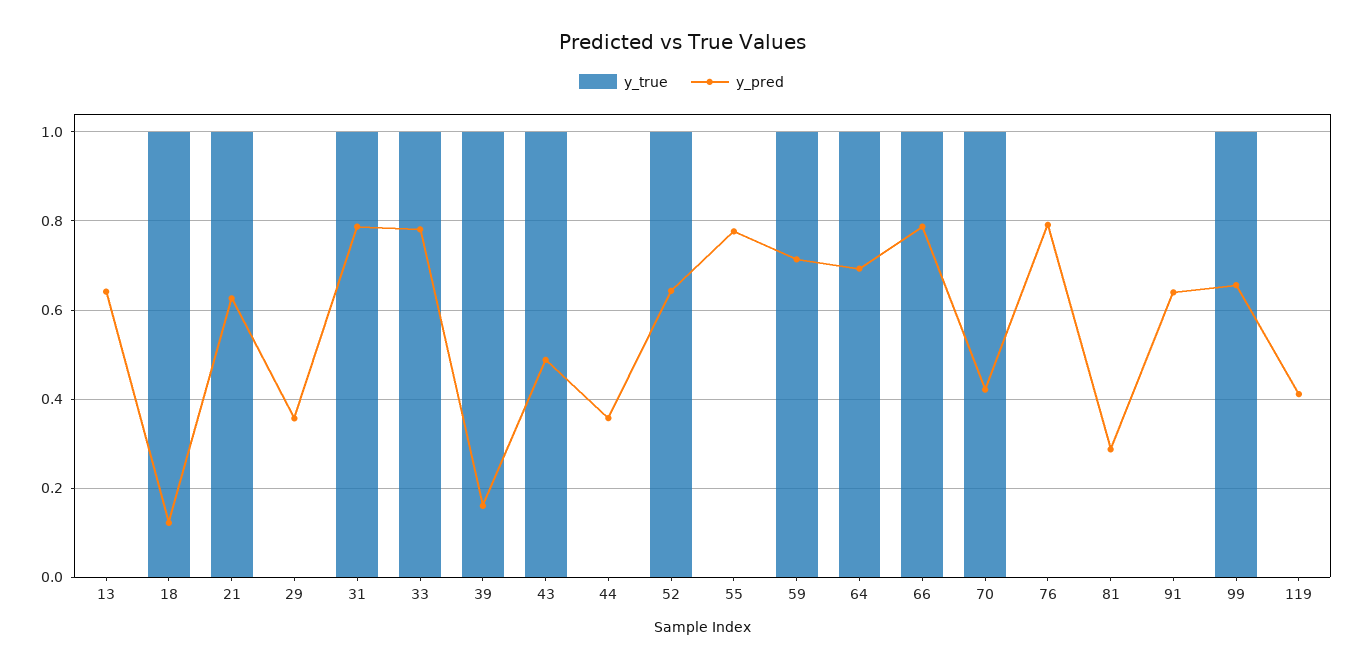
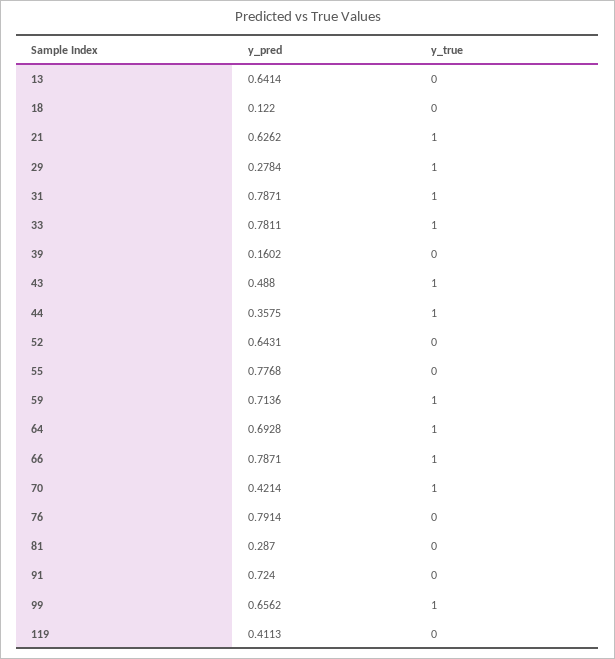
  {
    "y_true": {
      "13": 0,
-     "18": 1,
+     "18": 0,
      "21": 1,
-     "29": 0,
+     "29": 1,
      "31": 1,
      "33": 1,
-     "39": 1,
+     "39": 0,
      "43": 1,
-     "44": 0,
+     "44": 1,
-     "52": 1,
+     "52": 0,
      "55": 0,
      "59": 1,
      "64": 1,
      "66": 1,
      "70": 1,
      "76": 0,
      "81": 0,
      "91": 0,
      "99": 1,
      "119": 0
    },
    "y_pred": {
      "13": 0.6414,
      "18": 0.122,
      "21": 0.6262,
-     "29": 0.36,
+     "29": 0.2784,
      "31": 0.7871,
      "33": 0.7811,
      "39": 0.1602,
      "43": 0.488,
      "44": 0.3575,
      "52": 0.6431,
      "55": 0.7768,
      "59": 0.7136,
      "64": 0.6928,
      "66": 0.7871,
      "70": 0.4214,
      "76": 0.7914,
      "81": 0.287,
-     "91": 0.64,
+     "91": 0.724,
      "99": 0.6562,
      "119": 0.4113
    }
  }

